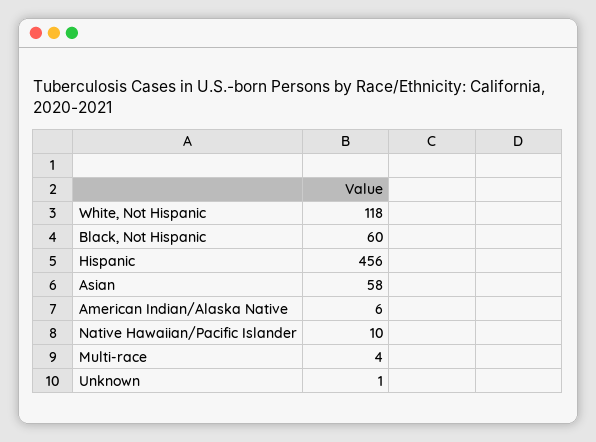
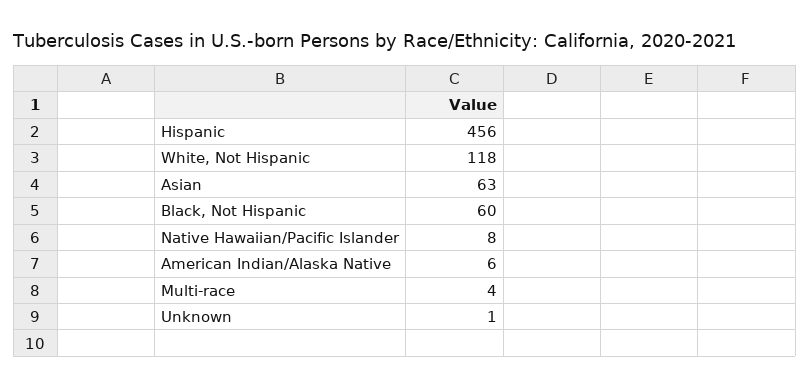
  {
    "White, Not Hispanic": 118,
    "Black, Not Hispanic": 60,
    "Hispanic": 456,
-   "Asian": 58,
+   "Asian": 63,
    "American Indian/Alaska Native": 6,
-   "Native Hawaiian/Pacific Islander": 10,
+   "Native Hawaiian/Pacific Islander": 8,
    "Multi-race": 4,
    "Unknown": 1
  }

